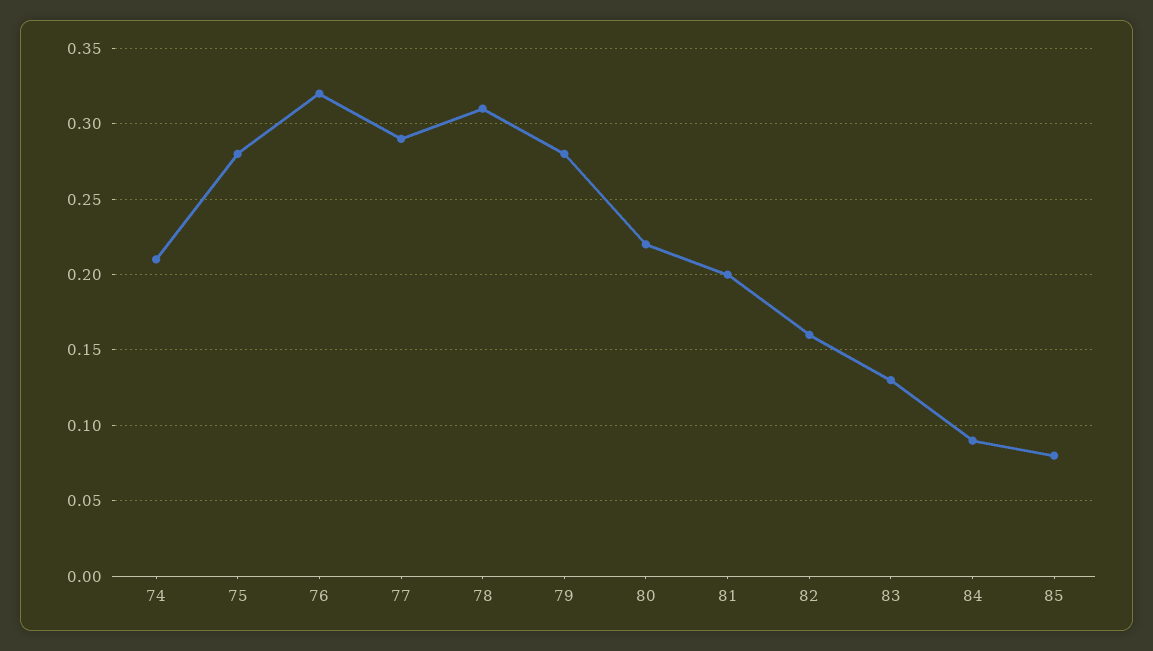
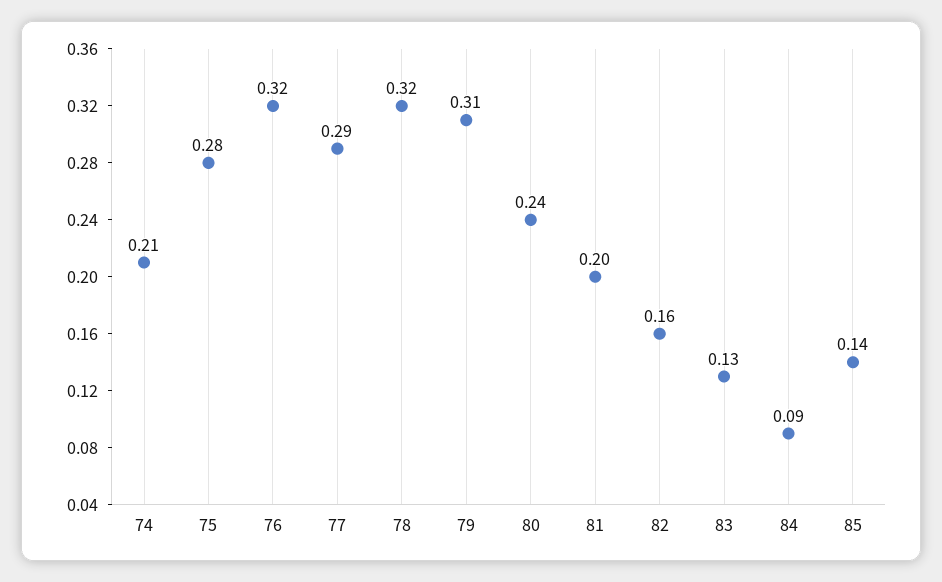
  {
    "74": 0.21,
    "75": 0.28,
    "76": 0.32,
    "77": 0.29,
-   "78": 0.31,
+   "78": 0.32,
-   "79": 0.28,
+   "79": 0.31,
-   "80": 0.22,
+   "80": 0.24,
    "81": 0.2,
    "82": 0.16,
    "83": 0.13,
    "84": 0.09,
-   "85": 0.08
+   "85": 0.14
  }

